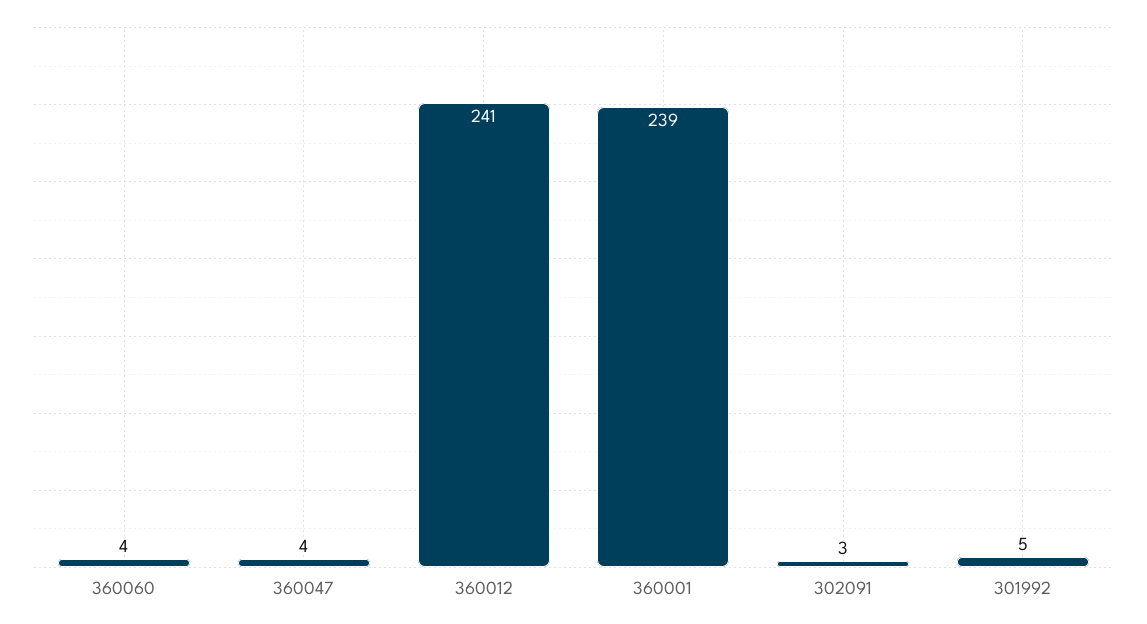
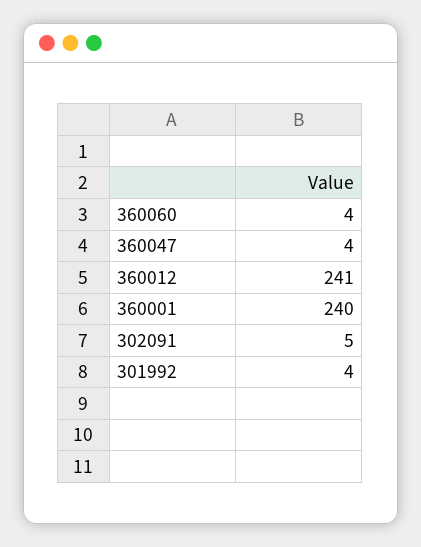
  {
    "360060": 4,
    "360047": 4,
    "360012": 241,
-   "360001": 239,
+   "360001": 240,
-   "302091": 3,
+   "302091": 5,
-   "301992": 5
+   "301992": 4
  }

